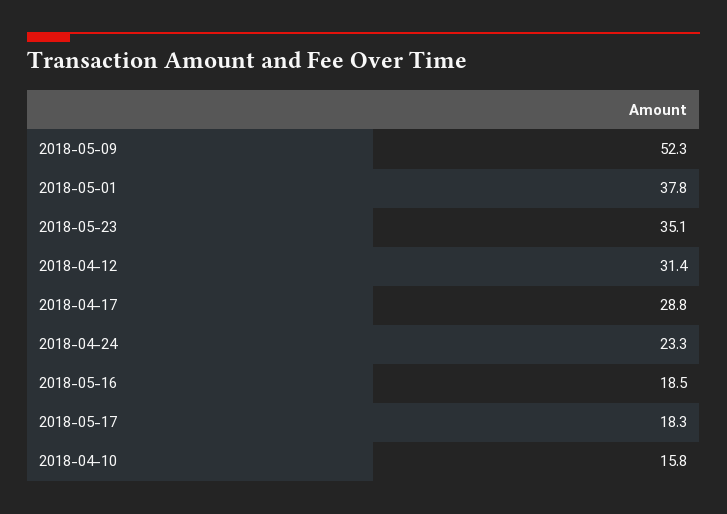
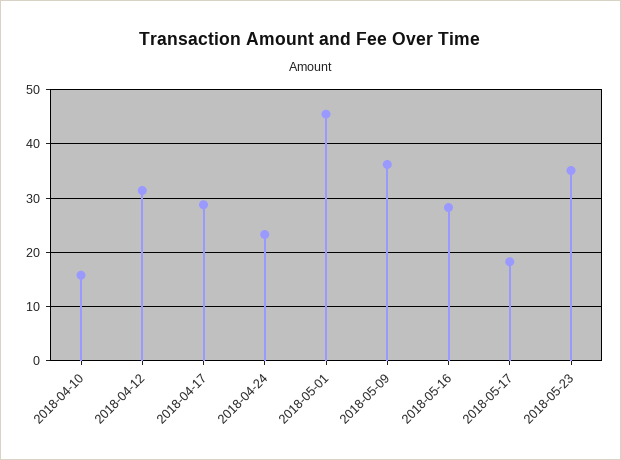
  {
-   "2018-05-09": 52.3,
+   "2018-05-09": 36,
-   "2018-05-01": 37.8,
+   "2018-05-01": 46,
    "2018-05-23": 35.1,
    "2018-04-12": 31.4,
    "2018-04-17": 28.8,
    "2018-04-24": 23.3,
-   "2018-05-16": 18.5,
+   "2018-05-16": 28,
    "2018-05-17": 18.3,
    "2018-04-10": 15.8
  }

